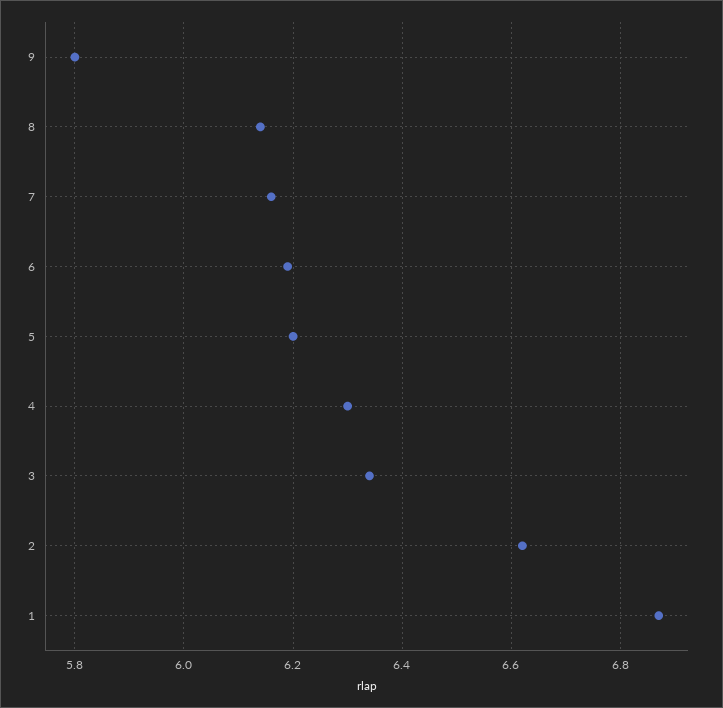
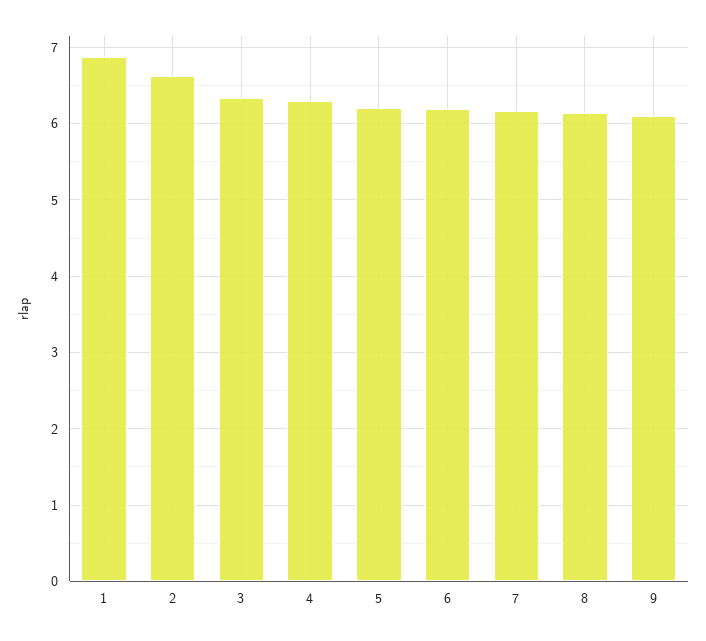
  {
-   "9": 5.8,
+   "9": 6.1,
    "8": 6.15,
    "7": 6.15,
    "6": 6.2,
    "5": 6.2,
    "4": 6.3,
    "3": 6.35,
    "2": 6.6,
    "1": 6.85
  }

